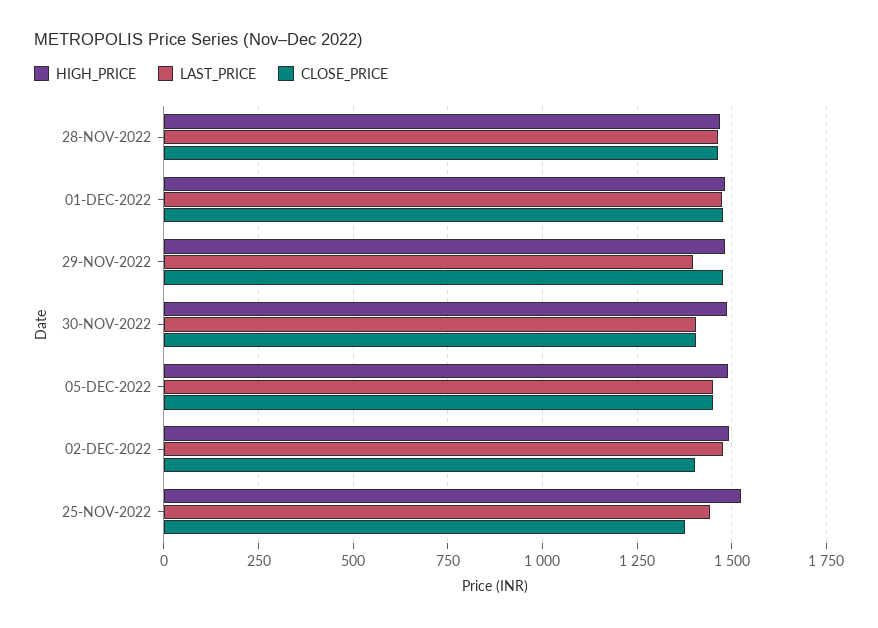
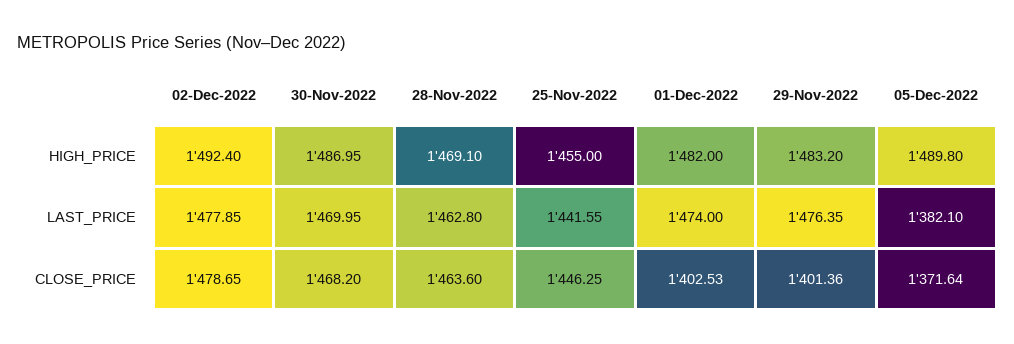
  {
    "HIGH_PRICE": {
      "28-NOV-2022": 1469.1,
      "01-DEC-2022": 1482,
      "29-NOV-2022": 1483.2,
      "30-NOV-2022": 1486.95,
      "05-DEC-2022": 1489.8,
      "02-DEC-2022": 1492.4,
-     "25-NOV-2022": 1525
+     "25-NOV-2022": 1455
    },
    "LAST_PRICE": {
      "28-NOV-2022": 1462.8,
      "01-DEC-2022": 1474,
-     "29-NOV-2022": 1400,
+     "29-NOV-2022": 1476.35,
-     "30-NOV-2022": 1400,
+     "30-NOV-2022": 1469.95,
-     "05-DEC-2022": 1450,
+     "05-DEC-2022": 1382.1,
      "02-DEC-2022": 1477.85,
      "25-NOV-2022": 1441.55
    },
    "CLOSE_PRICE": {
      "28-NOV-2022": 1463.6,
-     "01-DEC-2022": 1475,
+     "01-DEC-2022": 1402.53,
-     "29-NOV-2022": 1475,
+     "29-NOV-2022": 1401.36,
-     "30-NOV-2022": 1400,
+     "30-NOV-2022": 1468.2,
-     "05-DEC-2022": 1450,
+     "05-DEC-2022": 1371.64,
-     "02-DEC-2022": 1400,
+     "02-DEC-2022": 1478.65,
-     "25-NOV-2022": 1375
+     "25-NOV-2022": 1446.25
    }
  }

